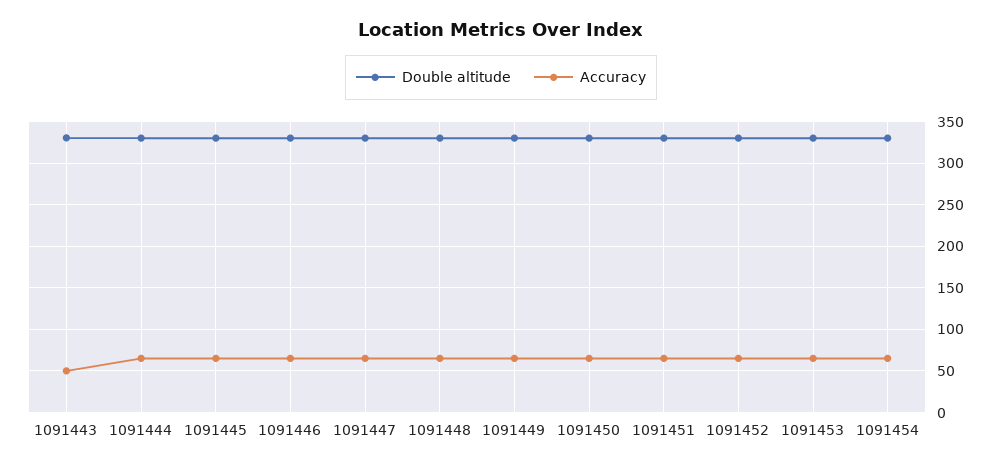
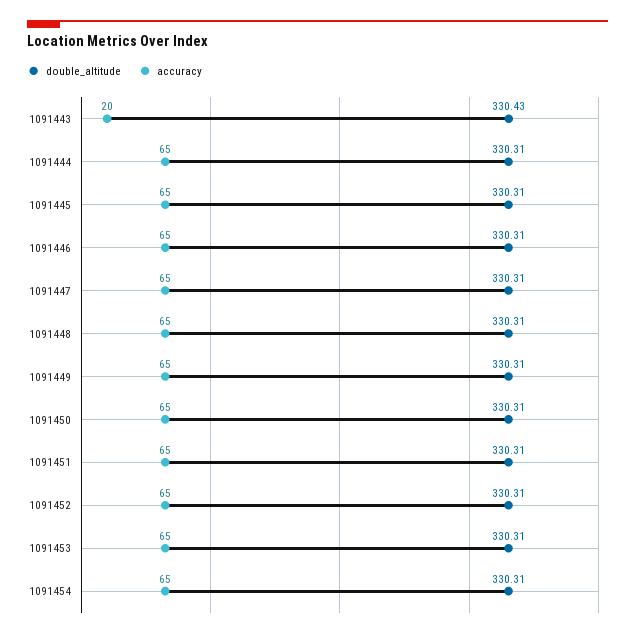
  {
    "Double altitude": {
      "1091443": 330.43,
      "1091444": 330.31,
      "1091445": 330.31,
      "1091446": 330.31,
      "1091447": 330.31,
      "1091448": 330.31,
      "1091449": 330.31,
      "1091450": 330.31,
      "1091451": 330.31,
      "1091452": 330.31,
      "1091453": 330.31,
      "1091454": 330.31
    },
    "Accuracy": {
-     "1091443": 50,
+     "1091443": 20,
      "1091444": 65,
      "1091445": 65,
      "1091446": 65,
      "1091447": 65,
      "1091448": 65,
      "1091449": 65,
      "1091450": 65,
      "1091451": 65,
      "1091452": 65,
      "1091453": 65,
      "1091454": 65
    }
  }

